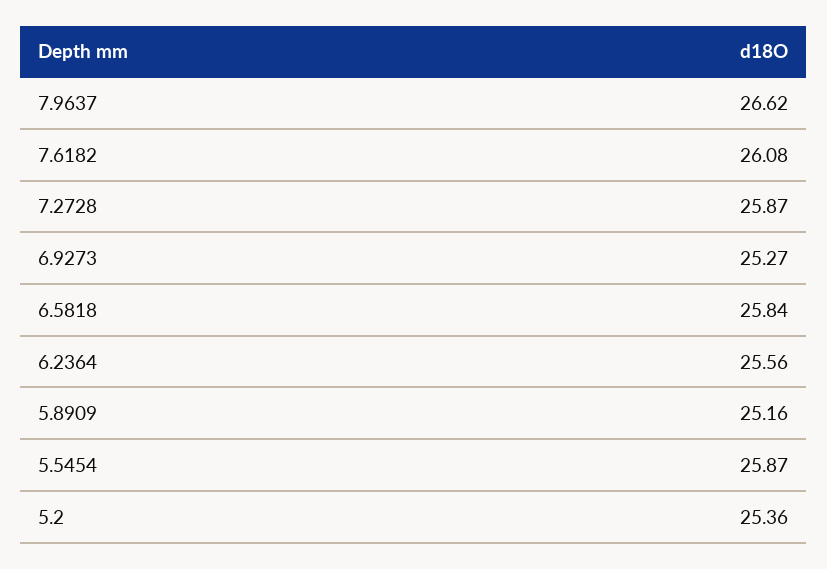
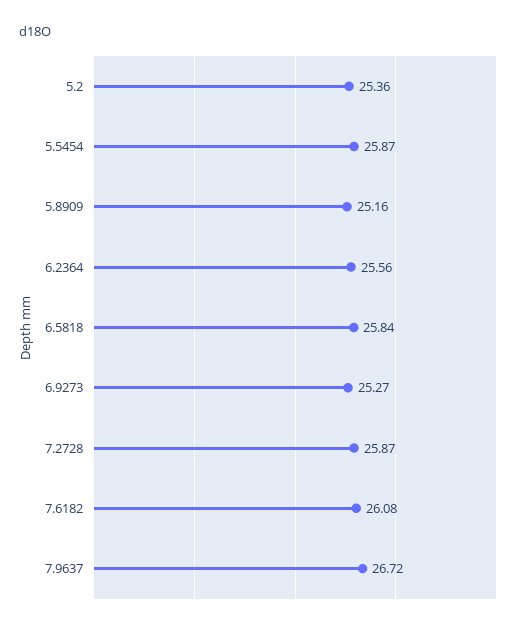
  {
-   "7.9637": 26.62,
+   "7.9637": 26.72,
    "7.6182": 26.08,
    "7.2728": 25.87,
    "6.9273": 25.27,
    "6.5818": 25.84,
    "6.2364": 25.56,
    "5.8909": 25.16,
    "5.5454": 25.87,
    "5.2": 25.36
  }

